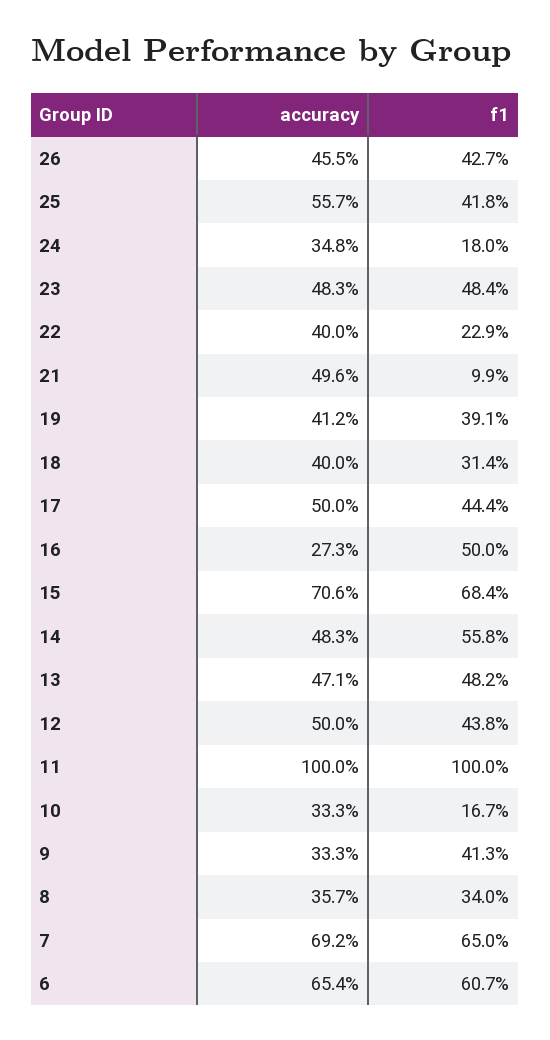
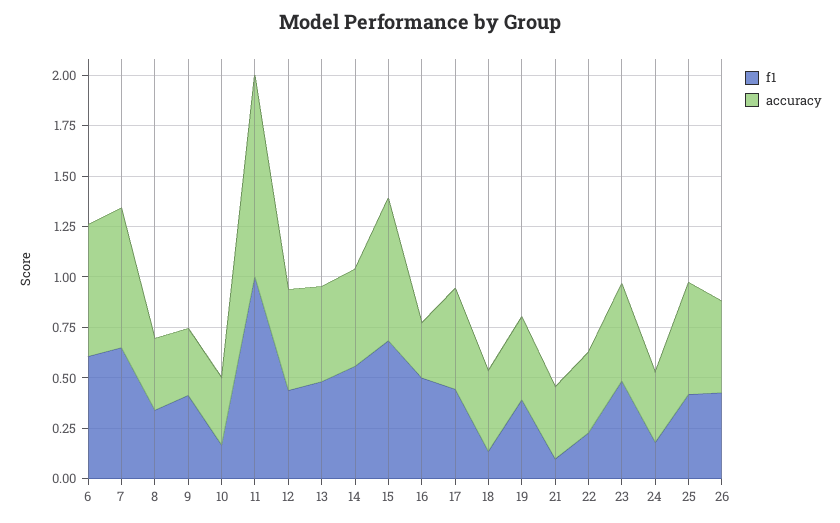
  {
    "accuracy": {
      "26": 0.455,
      "25": 0.557,
      "24": 0.348,
      "23": 0.483,
      "22": 0.4,
-     "21": 0.496,
+     "21": 0.35,
      "19": 0.412,
      "18": 0.4,
      "17": 0.5,
      "16": 0.273,
      "15": 0.706,
      "14": 0.483,
      "13": 0.471,
      "12": 0.5,
      "11": 1,
      "10": 0.333,
      "9": 0.333,
      "8": 0.357,
      "7": 0.692,
      "6": 0.654
    },
    "f1": {
      "26": 0.427,
      "25": 0.418,
      "24": 0.18,
      "23": 0.484,
      "22": 0.229,
      "21": 0.099,
      "19": 0.391,
-     "18": 0.314,
+     "18": 0.15,
      "17": 0.444,
      "16": 0.5,
      "15": 0.684,
      "14": 0.558,
      "13": 0.482,
      "12": 0.438,
      "11": 1,
      "10": 0.167,
      "9": 0.413,
      "8": 0.34,
      "7": 0.65,
      "6": 0.607
    }
  }

